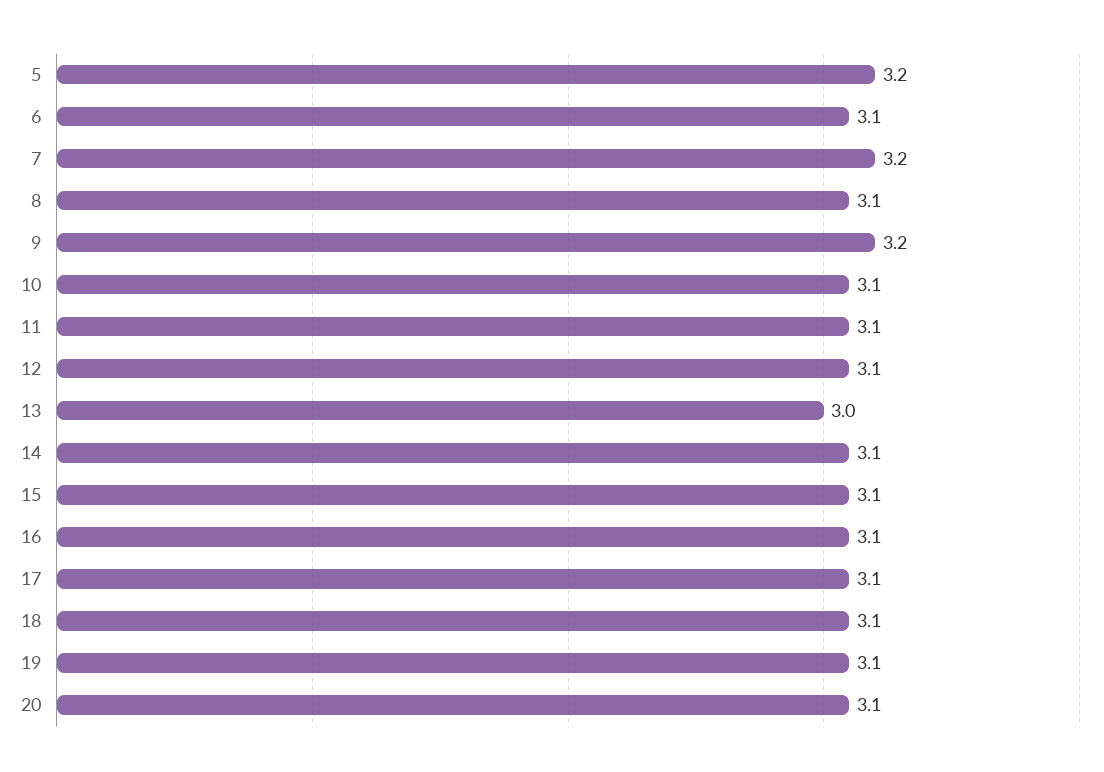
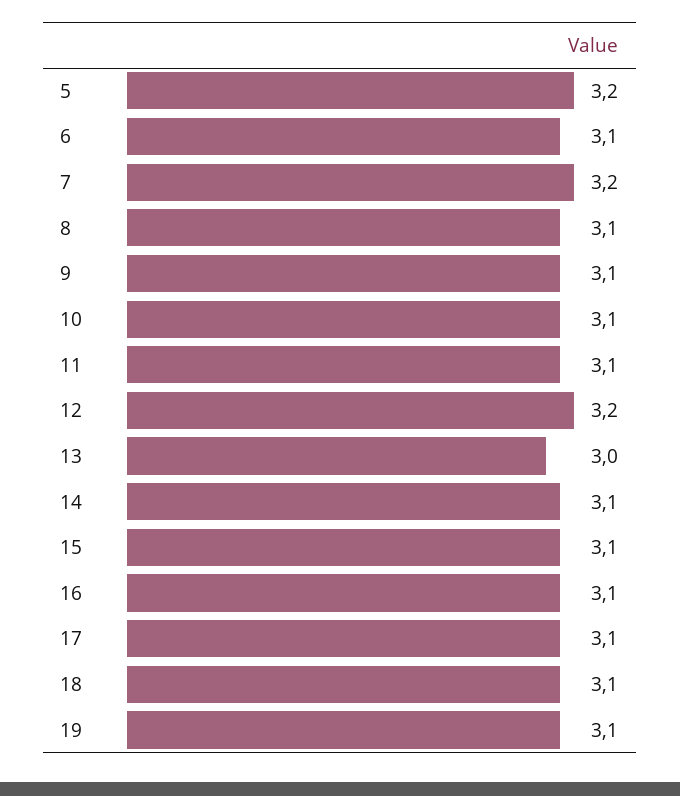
  {
    "5": 3.2,
    "6": 3.1,
    "7": 3.2,
    "8": 3.1,
-   "9": 3.2,
+   "9": 3.1,
    "10": 3.1,
    "11": 3.1,
-   "12": 3.1,
+   "12": 3.2,
    "13": 3,
    "14": 3.1,
    "15": 3.1,
    "16": 3.1,
    "17": 3.1,
    "18": 3.1,
-   "19": 3.1,
+   "19": 3.1
-   "20": 3.1
  }

